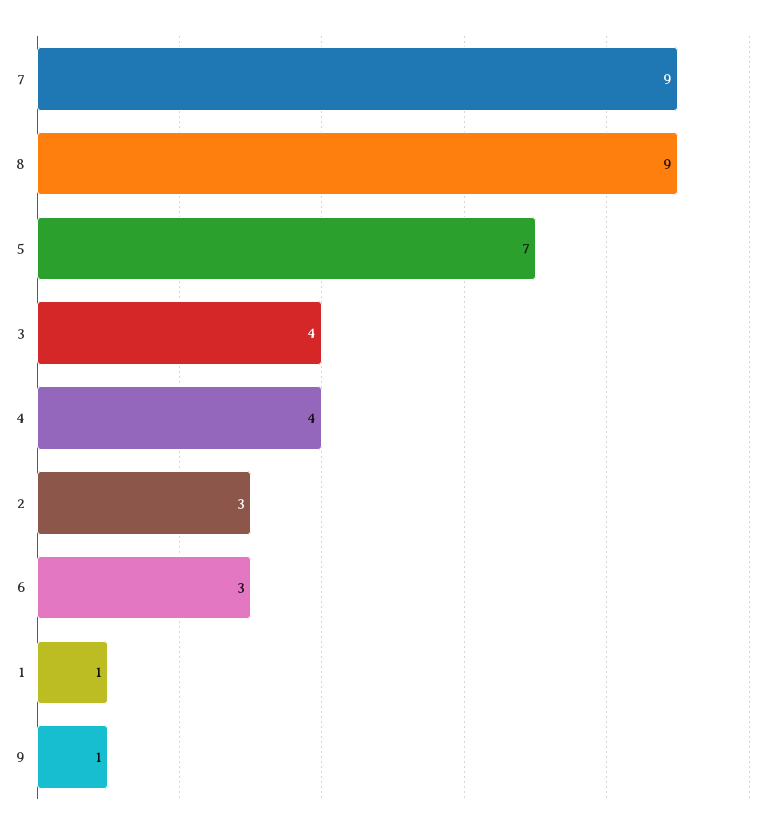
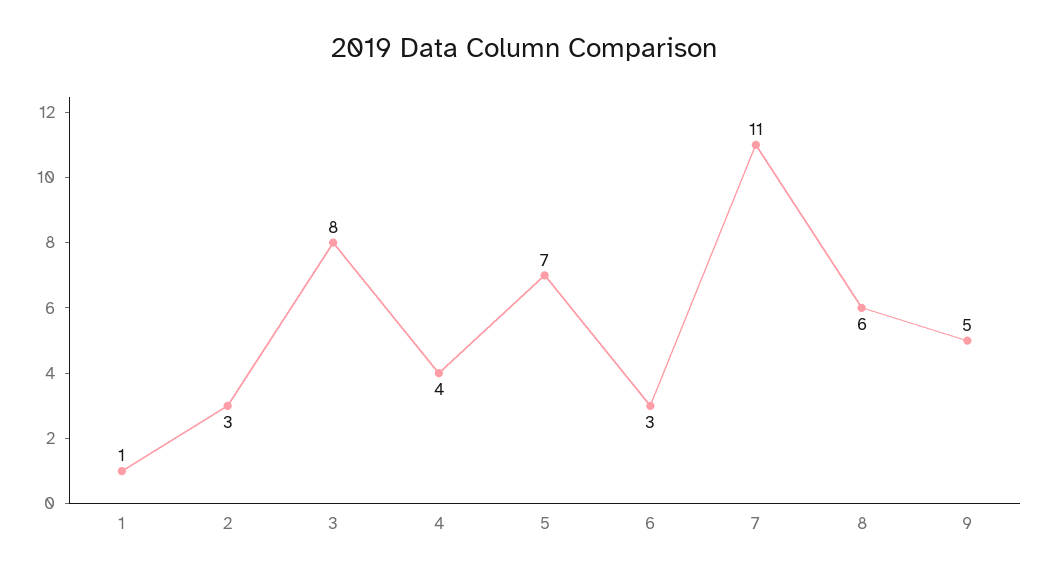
  {
-   "7": 9,
+   "7": 11,
-   "8": 9,
+   "8": 6,
    "5": 7,
-   "3": 4,
+   "3": 8,
    "4": 4,
    "2": 3,
    "6": 3,
    "1": 1,
-   "9": 1
+   "9": 5
  }

